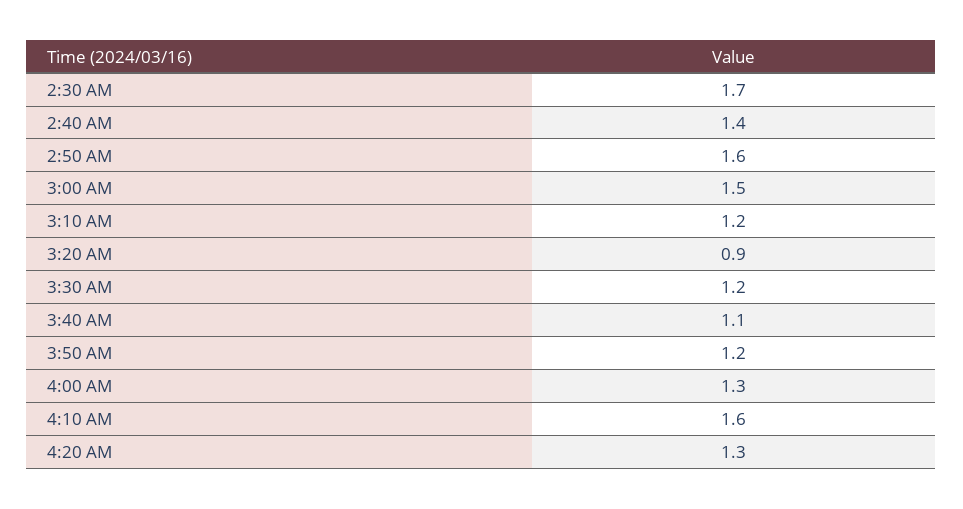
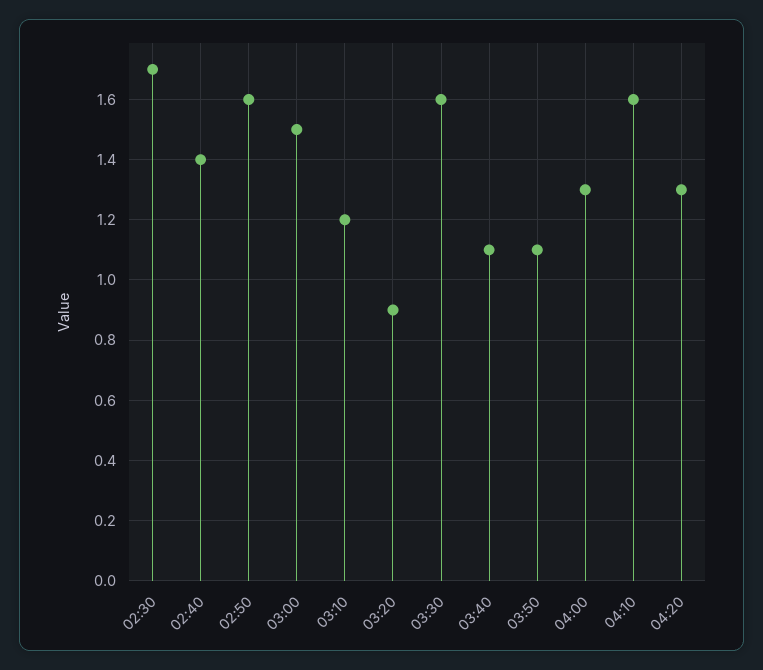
  {
    "2:30 AM": 1.7,
    "2:40 AM": 1.4,
    "2:50 AM": 1.6,
    "3:00 AM": 1.5,
    "3:10 AM": 1.2,
    "3:20 AM": 0.9,
-   "3:30 AM": 1.2,
+   "3:30 AM": 1.6,
    "3:40 AM": 1.1,
-   "3:50 AM": 1.2,
+   "3:50 AM": 1.1,
    "4:00 AM": 1.3,
    "4:10 AM": 1.6,
    "4:20 AM": 1.3
  }

